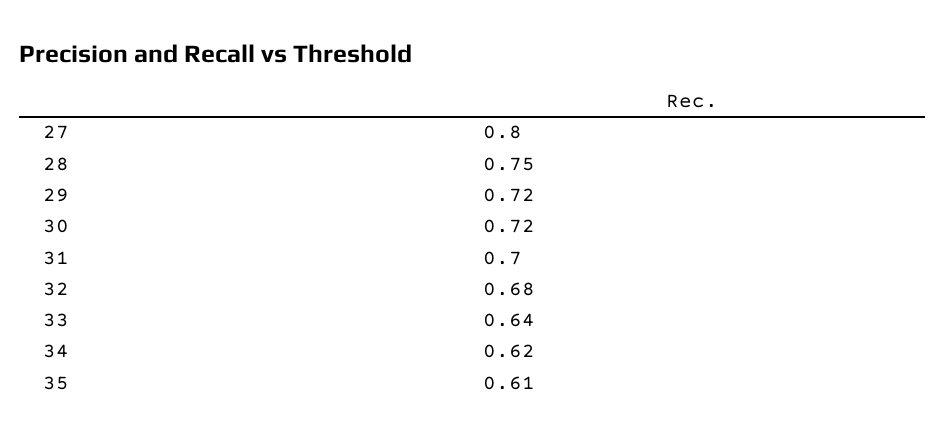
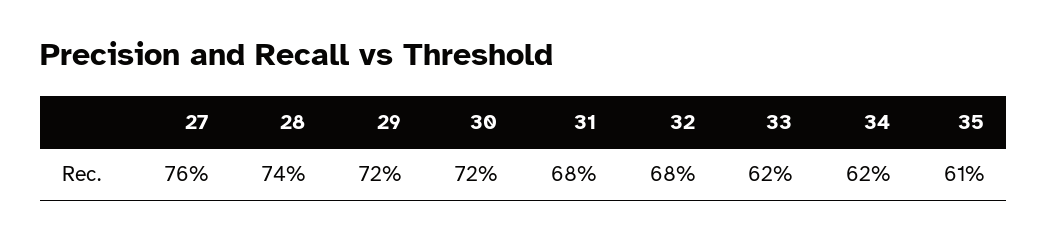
  {
-   "27": 0.8,
+   "27": 0.76,
-   "28": 0.75,
+   "28": 0.74,
    "29": 0.72,
    "30": 0.72,
-   "31": 0.7,
+   "31": 0.68,
    "32": 0.68,
-   "33": 0.64,
+   "33": 0.62,
    "34": 0.62,
    "35": 0.61
  }

